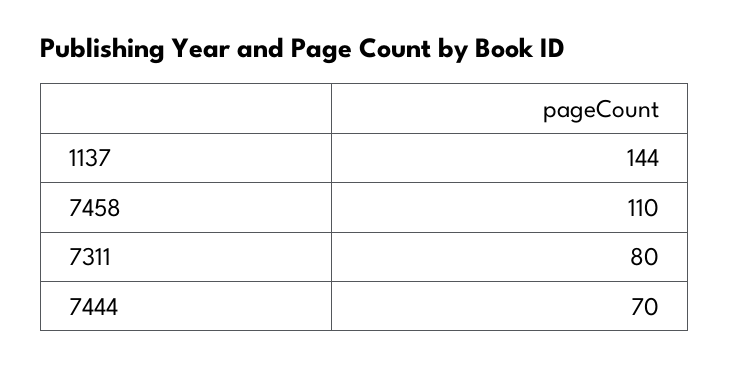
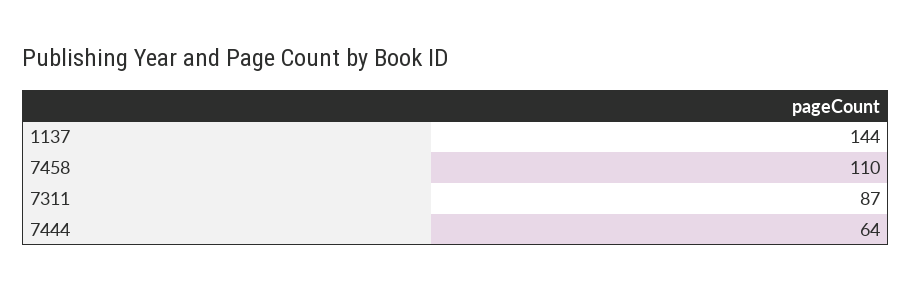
  {
    "1137": 144,
    "7458": 110,
-   "7311": 80,
+   "7311": 87,
-   "7444": 70
+   "7444": 64
  }

